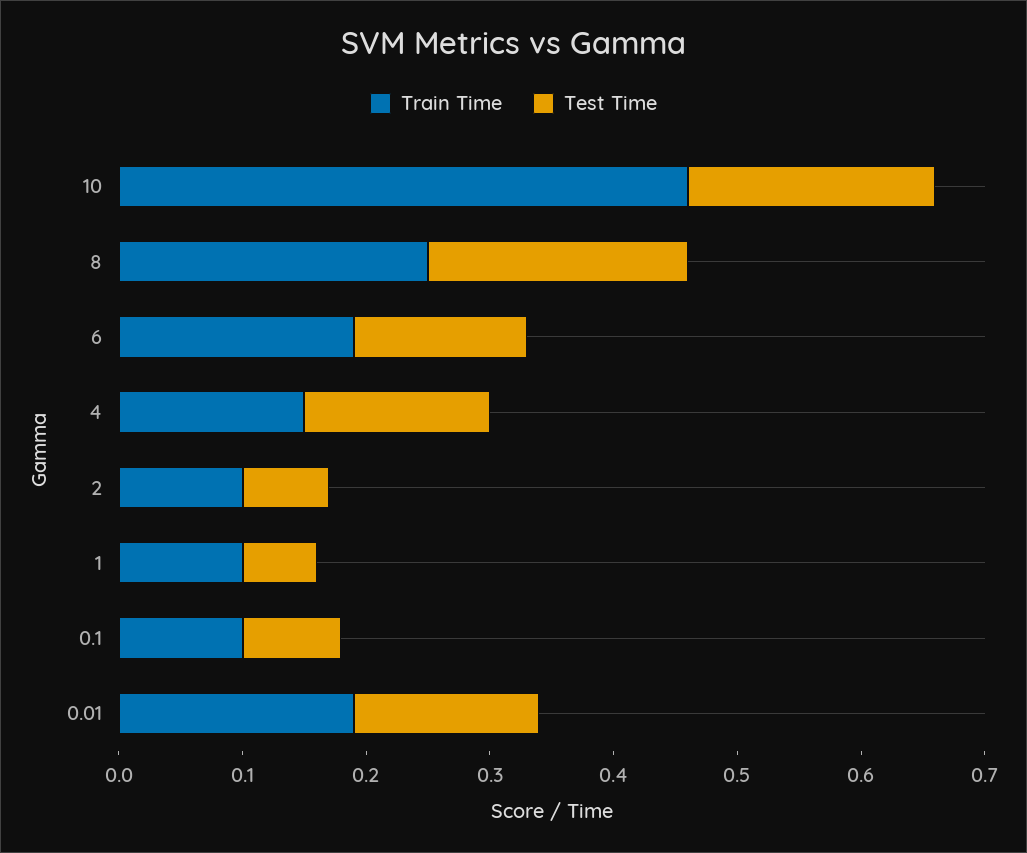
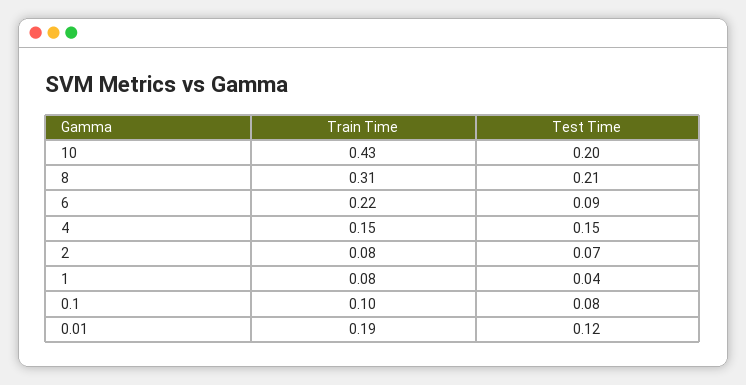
  {
    "Train Time": {
-     "10": 0.46,
+     "10": 0.43,
-     "8": 0.25,
+     "8": 0.31,
-     "6": 0.19,
+     "6": 0.22,
      "4": 0.15,
-     "2": 0.1,
+     "2": 0.08,
-     "1": 0.1,
+     "1": 0.08,
      "0.1": 0.1,
      "0.01": 0.19
    },
    "Test Time": {
      "10": 0.2,
      "8": 0.21,
-     "6": 0.14,
+     "6": 0.09,
      "4": 0.15,
      "2": 0.07,
-     "1": 0.06,
+     "1": 0.04,
      "0.1": 0.08,
-     "0.01": 0.15
+     "0.01": 0.12
    }
  }

